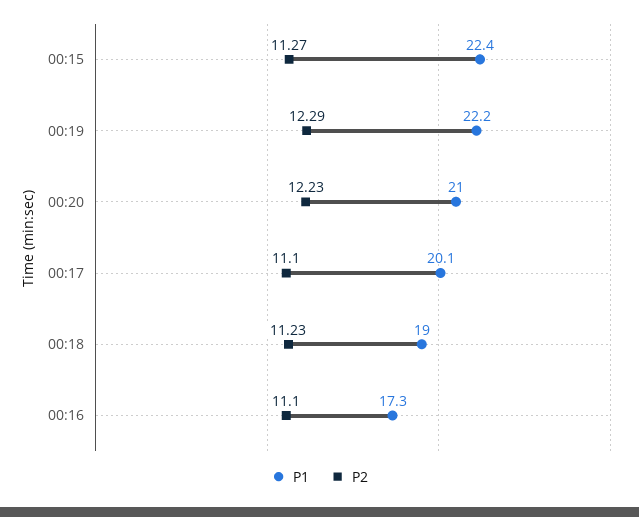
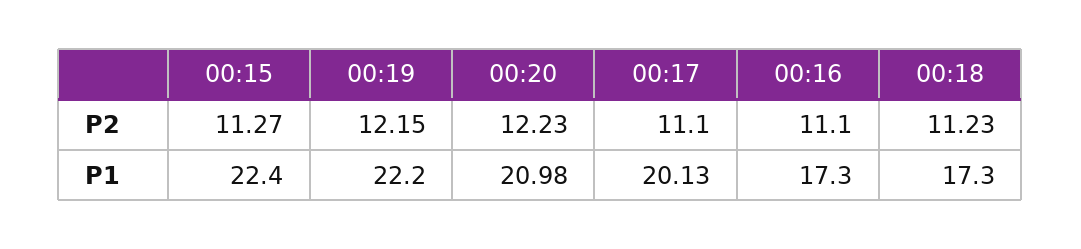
  {
    "P1": {
      "00:15": 22.4,
      "00:19": 22.2,
      "00:20": 20.98,
      "00:17": 20.13,
-     "00:18": 19,
+     "00:18": 17.3,
      "00:16": 17.3
    },
    "P2": {
      "00:15": 11.27,
-     "00:19": 12.29,
+     "00:19": 12.15,
      "00:20": 12.23,
      "00:17": 11.1,
      "00:18": 11.23,
      "00:16": 11.1
    }
  }

